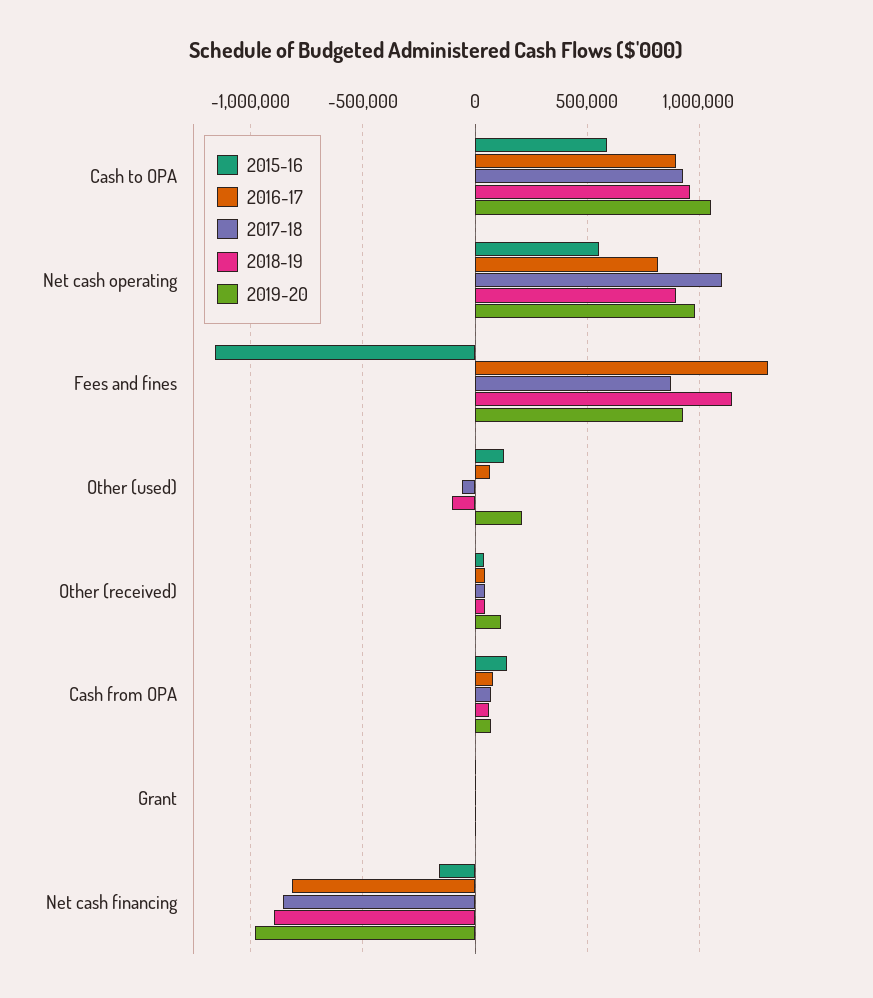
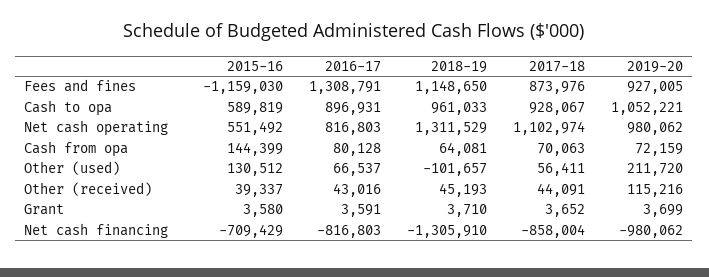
  {
    "2015-16": {
      "Cash to OPA": 589819,
      "Net cash operating": 551492,
      "Fees and fines": -1159030,
      "Other (used)": 130512,
      "Other (received)": 39337,
      "Cash from OPA": 144399,
      "Grant": 3580,
-     "Net cash financing": -150000
+     "Net cash financing": -709429
    },
    "2016-17": {
      "Cash to OPA": 896931,
      "Net cash operating": 816803,
      "Fees and fines": 1308791,
      "Other (used)": 66537,
      "Other (received)": 43016,
      "Cash from OPA": 80128,
      "Grant": 3591,
      "Net cash financing": -816803
    },
    "2017-18": {
      "Cash to OPA": 928067,
      "Net cash operating": 1102974,
      "Fees and fines": 873976,
-     "Other (used)": -50000,
+     "Other (used)": 56411,
      "Other (received)": 44091,
      "Cash from OPA": 70063,
      "Grant": 3652,
      "Net cash financing": -858004
    },
    "2018-19": {
      "Cash to OPA": 961033,
-     "Net cash operating": 900000,
+     "Net cash operating": 1311529,
      "Fees and fines": 1148650,
      "Other (used)": -101657,
      "Other (received)": 45193,
      "Cash from OPA": 64081,
      "Grant": 3710,
-     "Net cash financing": -900000
+     "Net cash financing": -1305910
    },
    "2019-20": {
      "Cash to OPA": 1052221,
      "Net cash operating": 980062,
      "Fees and fines": 927005,
      "Other (used)": 211720,
      "Other (received)": 115216,
      "Cash from OPA": 72159,
      "Grant": 3699,
      "Net cash financing": -980062
    }
  }

